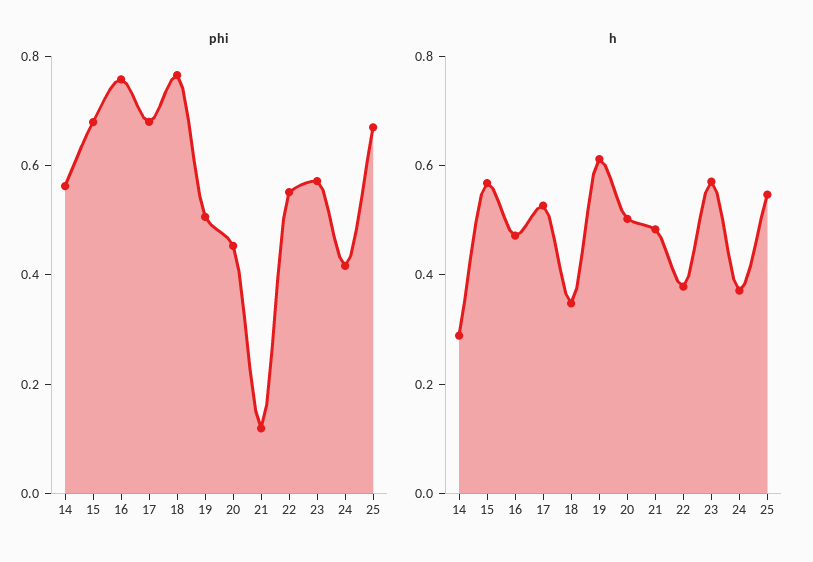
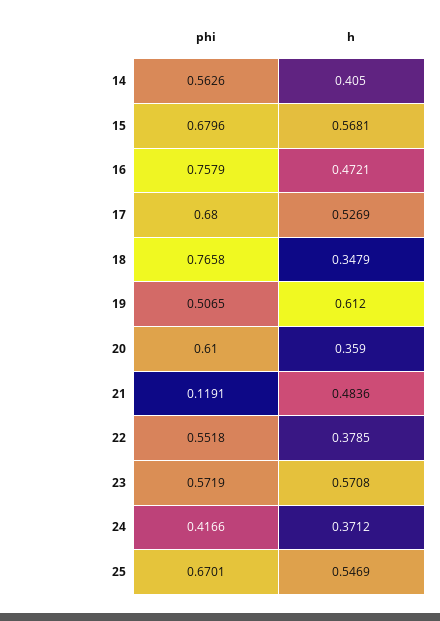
  {
    "phi": {
      "14": 0.5626,
      "15": 0.6796,
      "16": 0.7579,
      "17": 0.68,
      "18": 0.7658,
      "19": 0.5065,
-     "20": 0.45,
+     "20": 0.61,
      "21": 0.1191,
      "22": 0.5518,
      "23": 0.5719,
      "24": 0.4166,
      "25": 0.6701
    },
    "h": {
-     "14": 0.3,
+     "14": 0.405,
      "15": 0.5681,
      "16": 0.4721,
      "17": 0.5269,
      "18": 0.3479,
      "19": 0.612,
-     "20": 0.5,
+     "20": 0.359,
      "21": 0.4836,
      "22": 0.3785,
      "23": 0.5708,
      "24": 0.3712,
      "25": 0.5469
    }
  }

